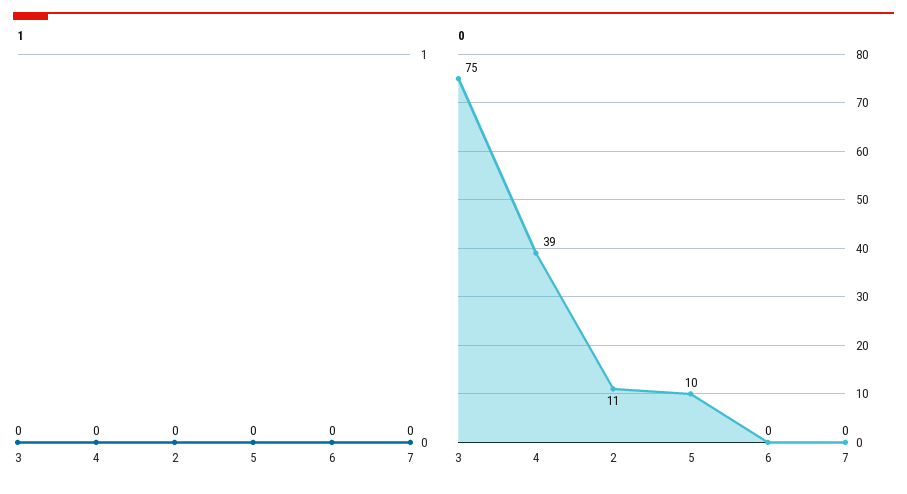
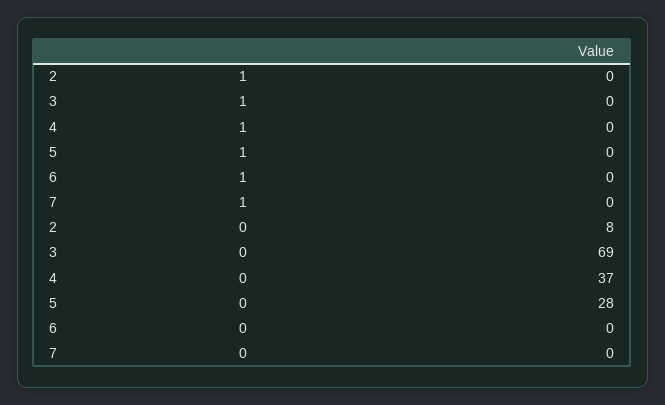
  {
    "1": {
      "3": 0,
      "4": 0,
      "2": 0,
      "5": 0,
      "6": 0,
      "7": 0
    },
    "0": {
-     "3": 75,
+     "3": 69,
-     "4": 39,
+     "4": 37,
-     "2": 11,
+     "2": 8,
-     "5": 10,
+     "5": 28,
      "6": 0,
      "7": 0
    }
  }

